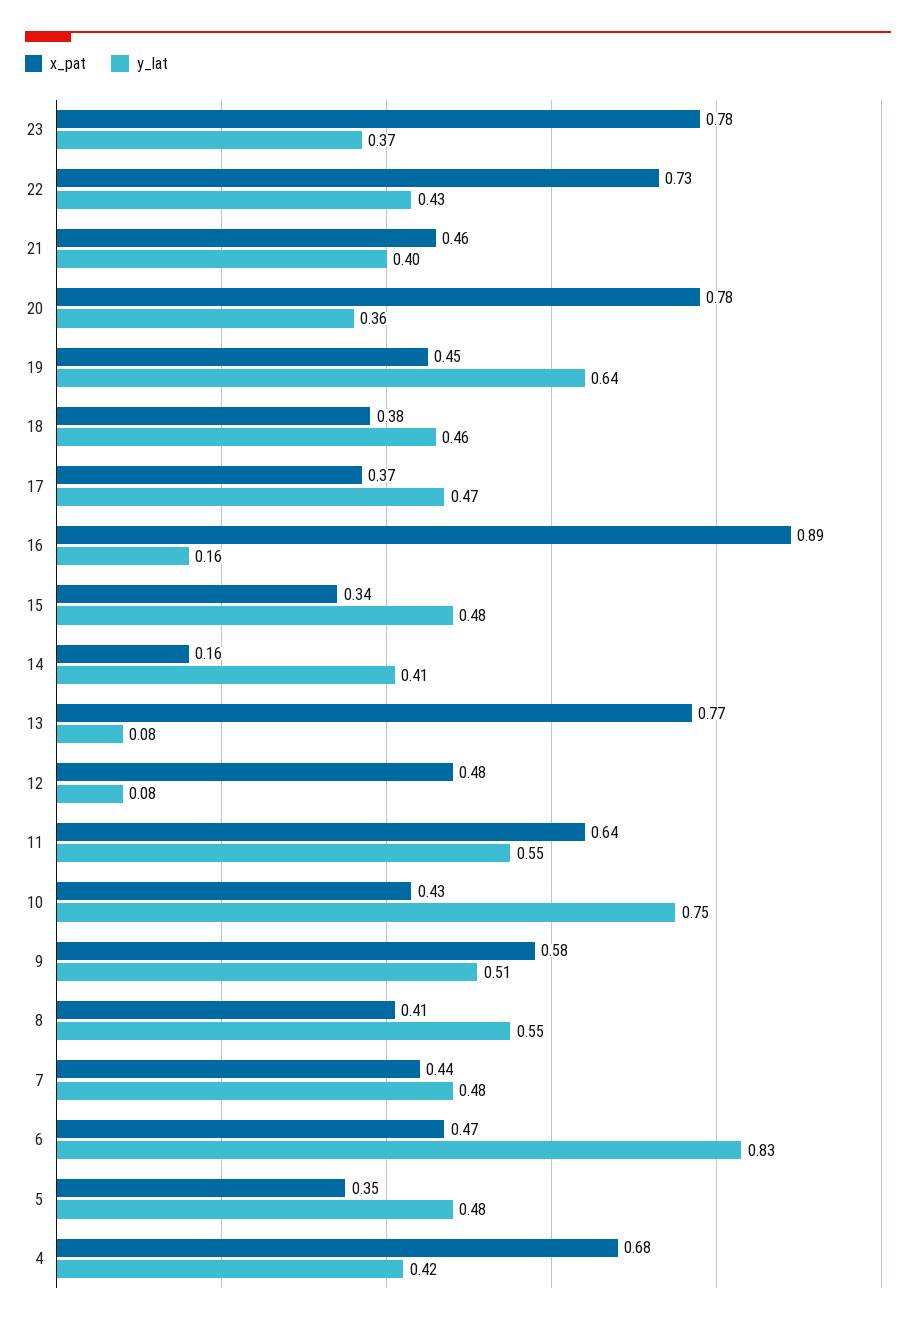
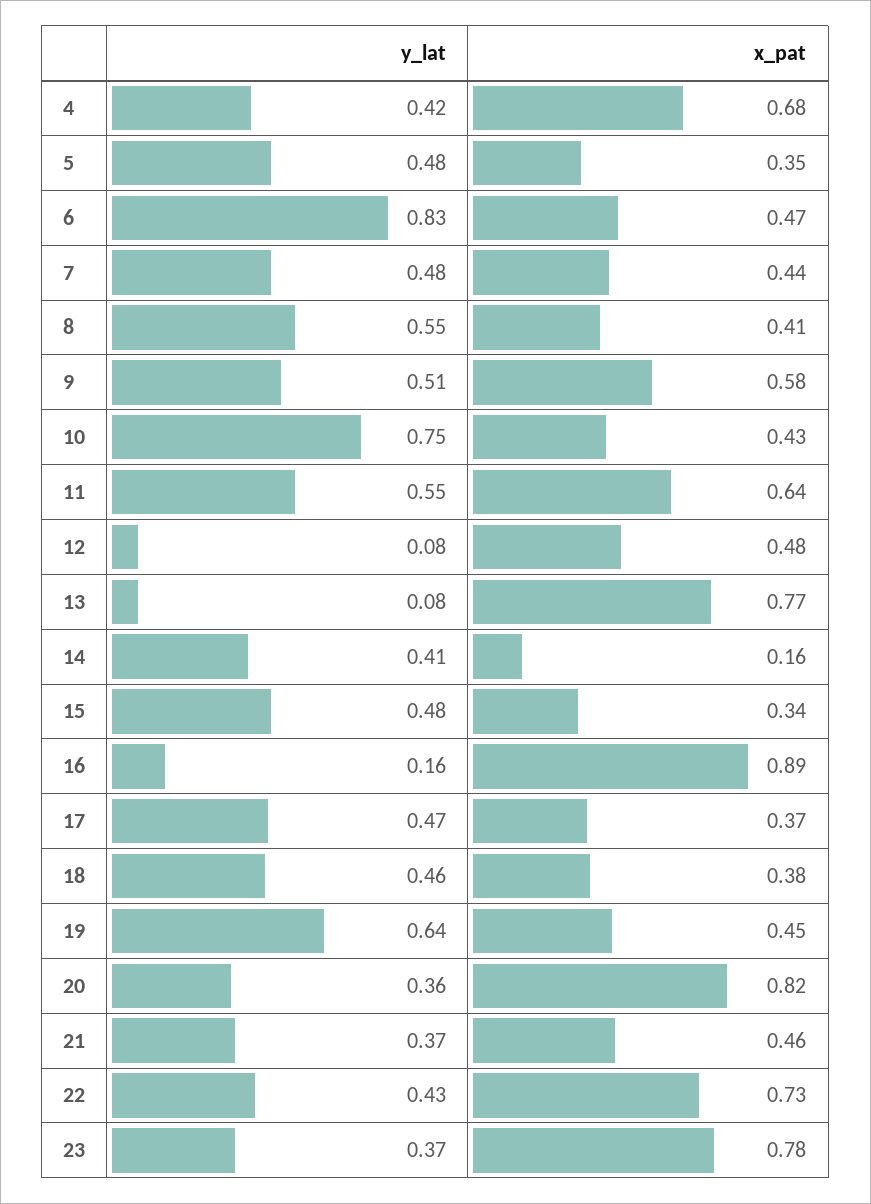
  {
    "x_pat": {
      "23": 0.78,
      "22": 0.73,
      "21": 0.46,
-     "20": 0.78,
+     "20": 0.82,
      "19": 0.45,
      "18": 0.38,
      "17": 0.37,
      "16": 0.89,
      "15": 0.34,
      "14": 0.16,
      "13": 0.77,
      "12": 0.48,
      "11": 0.64,
      "10": 0.43,
      "9": 0.58,
      "8": 0.41,
      "7": 0.44,
      "6": 0.47,
      "5": 0.35,
      "4": 0.68
    },
    "y_lat": {
      "23": 0.37,
      "22": 0.43,
-     "21": 0.4,
+     "21": 0.37,
      "20": 0.36,
      "19": 0.64,
      "18": 0.46,
      "17": 0.47,
      "16": 0.16,
      "15": 0.48,
      "14": 0.41,
      "13": 0.08,
      "12": 0.08,
      "11": 0.55,
      "10": 0.75,
      "9": 0.51,
      "8": 0.55,
      "7": 0.48,
      "6": 0.83,
      "5": 0.48,
      "4": 0.42
    }
  }

